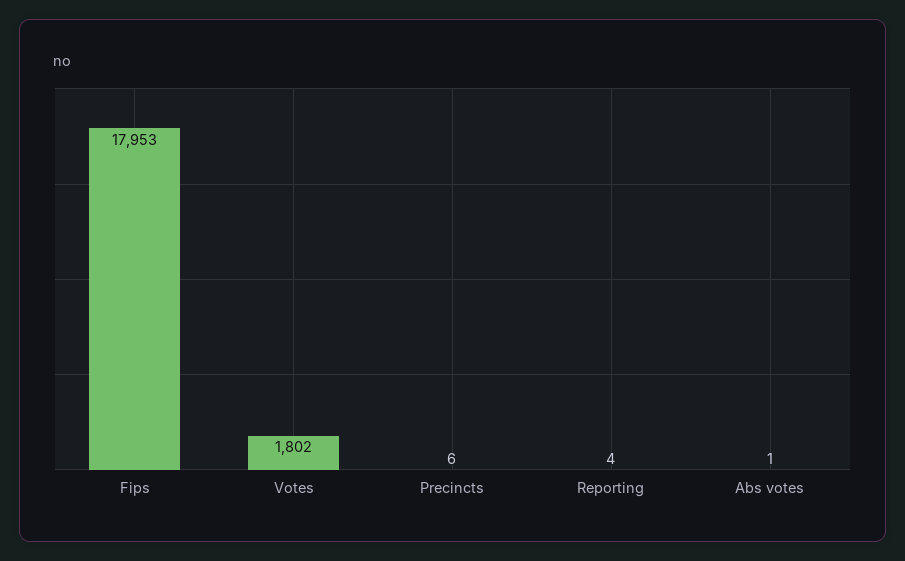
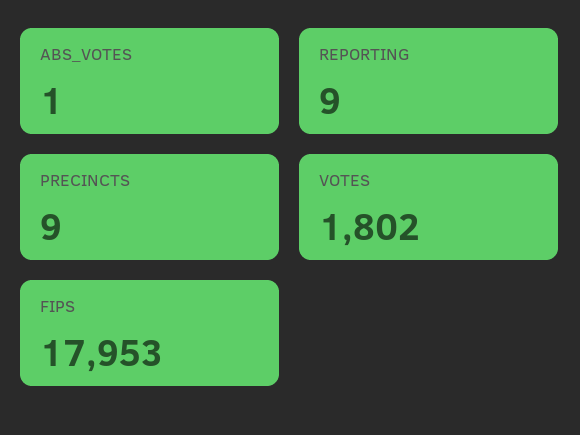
  {
    "Fips": 17953,
    "Votes": 1802,
-   "Precincts": 6,
+   "Precincts": 9,
-   "Reporting": 4,
+   "Reporting": 9,
    "Abs votes": 1
  }

